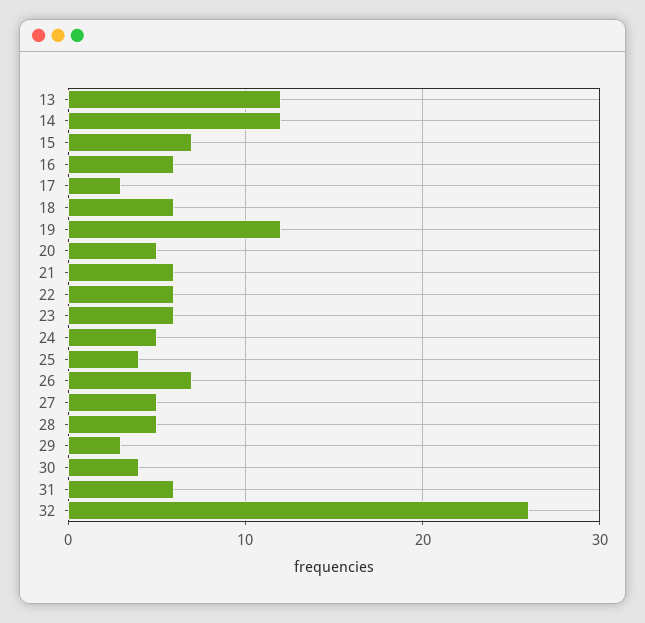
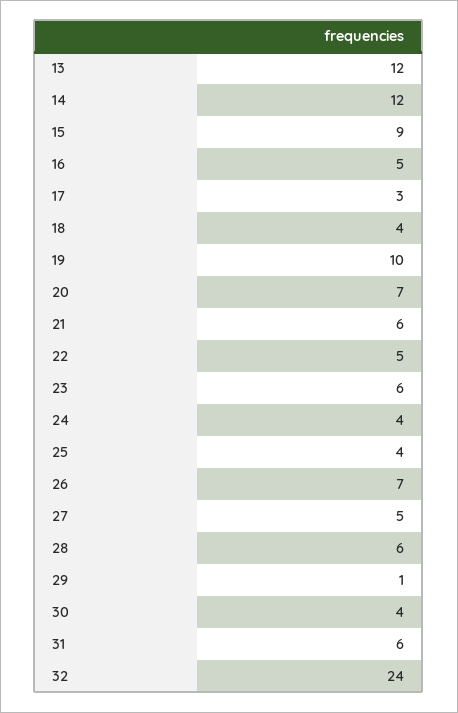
  {
    "13": 12,
    "14": 12,
-   "15": 7,
+   "15": 9,
-   "16": 6,
+   "16": 5,
    "17": 3,
-   "18": 6,
+   "18": 4,
-   "19": 12,
+   "19": 10,
-   "20": 5,
+   "20": 7,
    "21": 6,
-   "22": 6,
+   "22": 5,
    "23": 6,
-   "24": 5,
+   "24": 4,
    "25": 4,
    "26": 7,
    "27": 5,
-   "28": 5,
+   "28": 6,
-   "29": 3,
+   "29": 1,
    "30": 4,
    "31": 6,
-   "32": 26
+   "32": 24
  }

